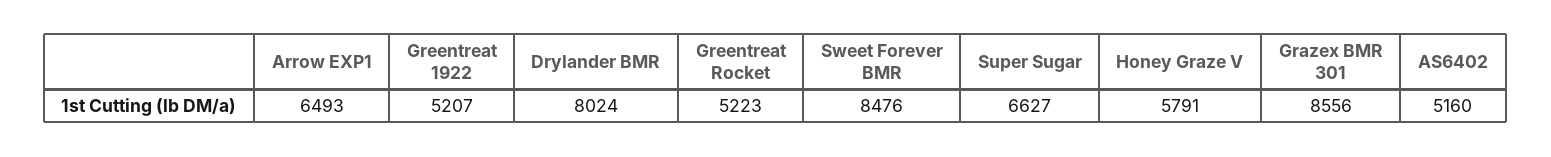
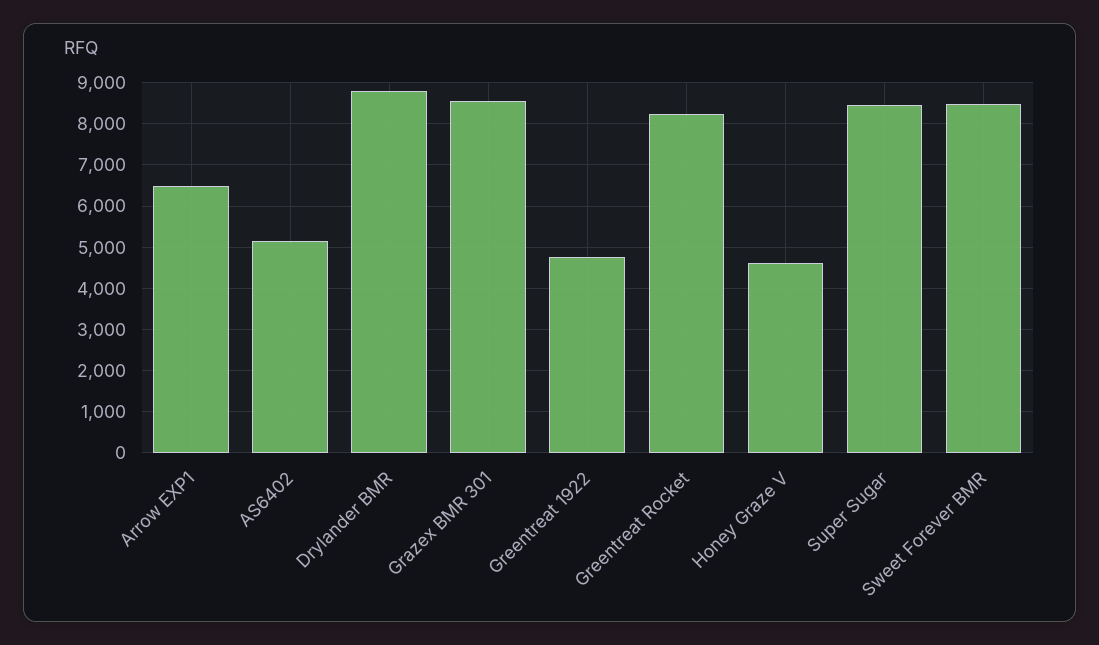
  {
    "Arrow EXP1": 6493,
-   "Greentreat 1922": 5207,
+   "Greentreat 1922": 4800,
-   "Drylander BMR": 8024,
+   "Drylander BMR": 8800,
-   "Greentreat Rocket": 5223,
+   "Greentreat Rocket": 8200,
    "Sweet Forever BMR": 8476,
-   "Super Sugar": 6627,
+   "Super Sugar": 8400,
-   "Honey Graze V": 5791,
+   "Honey Graze V": 4600,
    "Grazex BMR 301": 8556,
    "AS6402": 5160
  }

